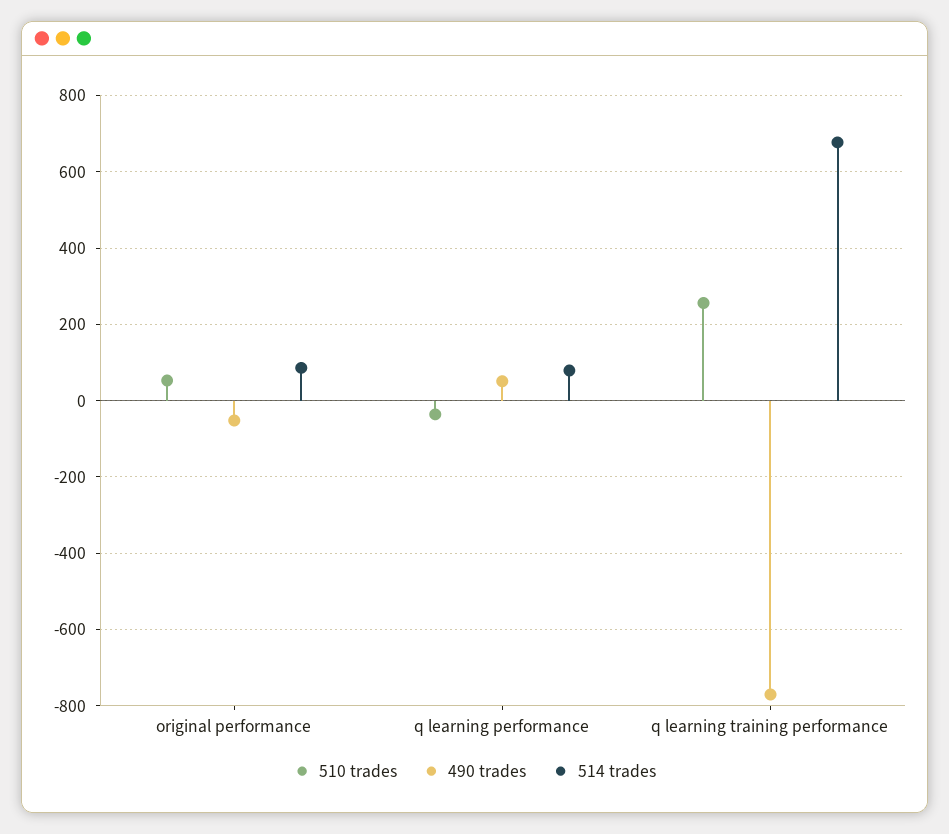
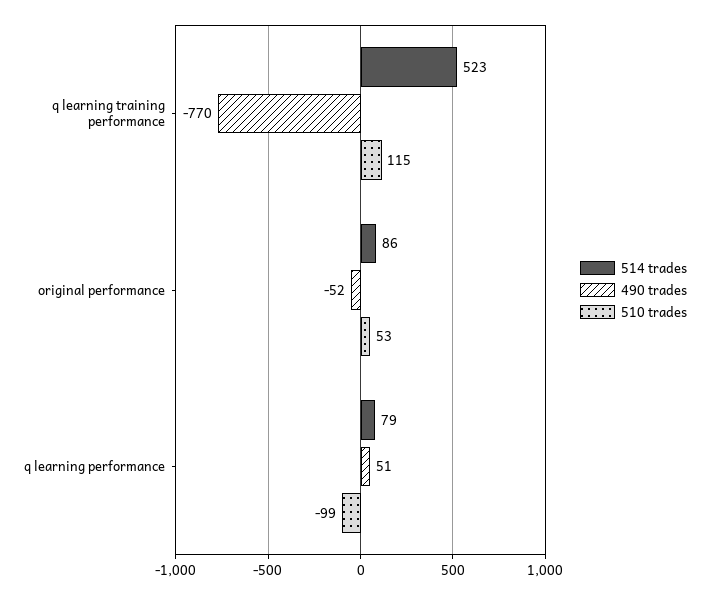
  {
    "510 trades": {
      "original performance": 53,
-     "q learning performance": -40,
+     "q learning performance": -99,
-     "q learning training performance": 260
+     "q learning training performance": 115
    },
    "490 trades": {
      "original performance": -52,
      "q learning performance": 51,
      "q learning training performance": -770
    },
    "514 trades": {
      "original performance": 86,
      "q learning performance": 79,
-     "q learning training performance": 680
+     "q learning training performance": 523
    }
  }

